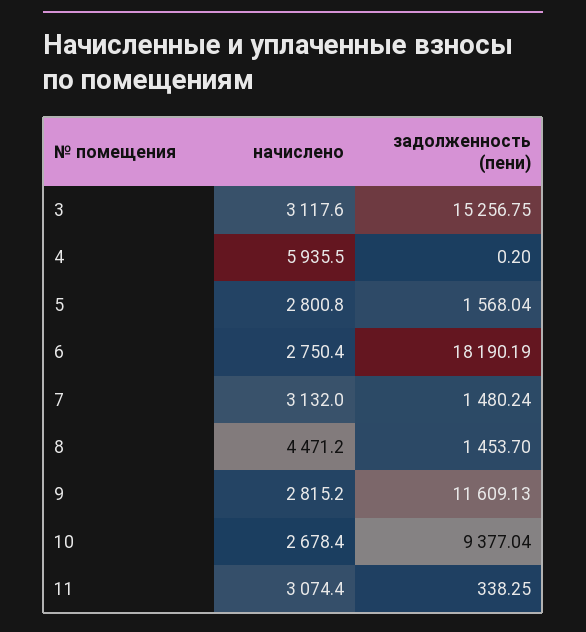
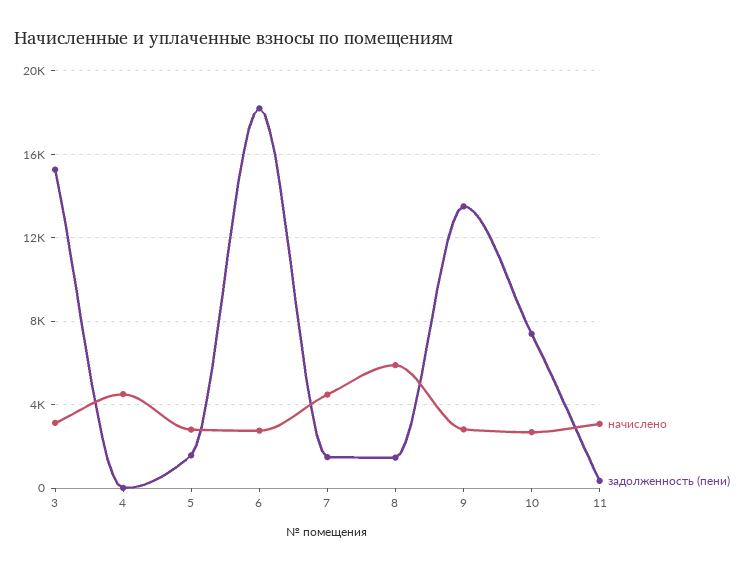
  {
    "начислено": {
      "3": 3117.6,
-     "4": 5935.5,
+     "4": 4500,
      "5": 2800.8,
      "6": 2750.4,
-     "7": 3132,
+     "7": 4500,
-     "8": 4471.2,
+     "8": 6000,
      "9": 2815.2,
      "10": 2678.4,
      "11": 3074.4
    },
    "задолженность (пени)": {
      "3": 15256.75,
      "4": 0.2,
      "5": 1568.04,
      "6": 18190.19,
      "7": 1480.24,
      "8": 1453.7,
-     "9": 11609.13,
+     "9": 13500,
-     "10": 9377.04,
+     "10": 7500,
      "11": 338.25
    }
  }

